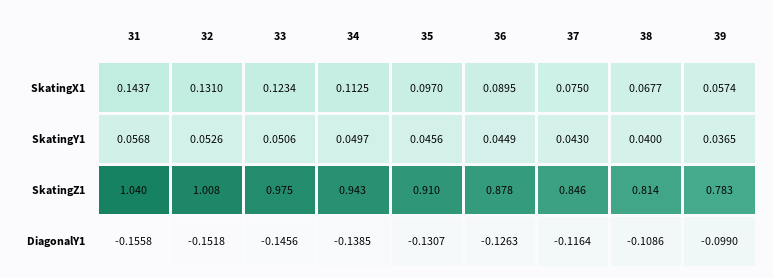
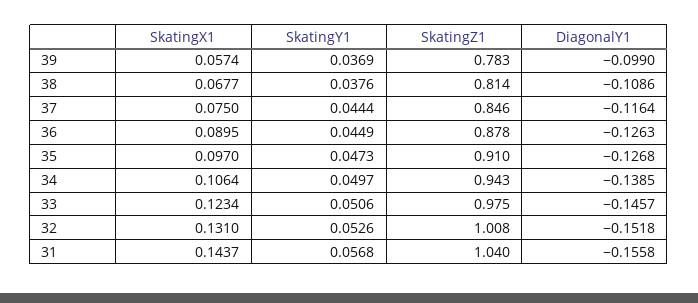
  {
    "31": {
      "SkatingX1": 0.1437,
      "SkatingY1": 0.0568,
      "SkatingZ1": 1.04,
      "DiagonalY1": -0.1558
    },
    "32": {
      "SkatingX1": 0.131,
      "SkatingY1": 0.0526,
      "SkatingZ1": 1.008,
      "DiagonalY1": -0.1518
    },
    "33": {
      "SkatingX1": 0.1234,
      "SkatingY1": 0.0506,
      "SkatingZ1": 0.975,
-     "DiagonalY1": -0.1456
+     "DiagonalY1": -0.1457
    },
    "34": {
-     "SkatingX1": 0.1125,
+     "SkatingX1": 0.1064,
      "SkatingY1": 0.0497,
      "SkatingZ1": 0.943,
      "DiagonalY1": -0.1385
    },
    "35": {
      "SkatingX1": 0.097,
-     "SkatingY1": 0.0456,
+     "SkatingY1": 0.0473,
      "SkatingZ1": 0.91,
-     "DiagonalY1": -0.1307
+     "DiagonalY1": -0.1268
    },
    "36": {
      "SkatingX1": 0.0895,
      "SkatingY1": 0.0449,
      "SkatingZ1": 0.878,
      "DiagonalY1": -0.1263
    },
    "37": {
      "SkatingX1": 0.075,
-     "SkatingY1": 0.043,
+     "SkatingY1": 0.0444,
      "SkatingZ1": 0.846,
      "DiagonalY1": -0.1164
    },
    "38": {
      "SkatingX1": 0.0677,
-     "SkatingY1": 0.04,
+     "SkatingY1": 0.0376,
      "SkatingZ1": 0.814,
      "DiagonalY1": -0.1086
    },
    "39": {
      "SkatingX1": 0.0574,
-     "SkatingY1": 0.0365,
+     "SkatingY1": 0.0369,
      "SkatingZ1": 0.783,
      "DiagonalY1": -0.099
    }
  }

